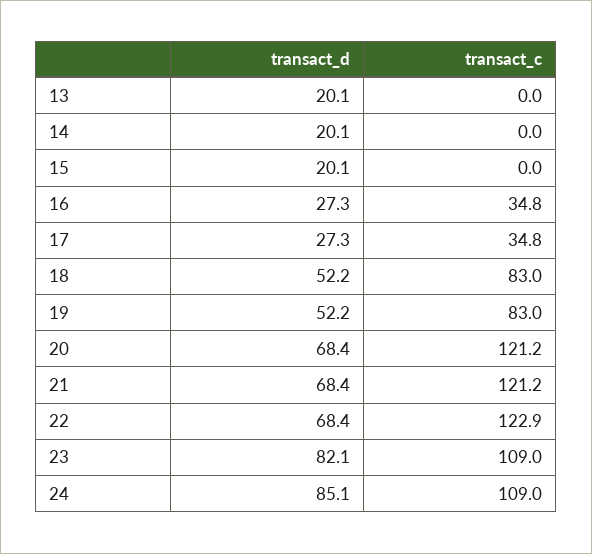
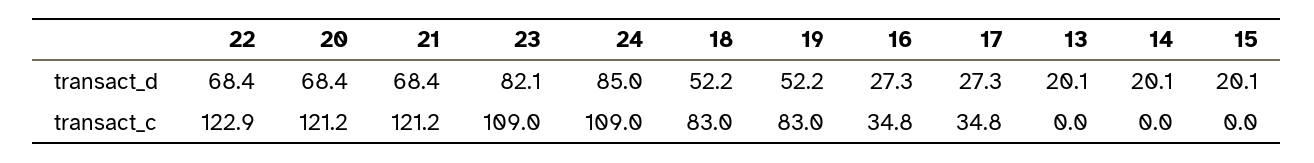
  {
    "transact_d": {
      "13": 20.1,
      "14": 20.1,
      "15": 20.1,
      "16": 27.3,
      "17": 27.3,
      "18": 52.2,
      "19": 52.2,
      "20": 68.4,
      "21": 68.4,
      "22": 68.4,
      "23": 82.1,
-     "24": 85.1
+     "24": 85
    },
    "transact_c": {
      "13": 0,
      "14": 0,
      "15": 0,
      "16": 34.8,
      "17": 34.8,
      "18": 83,
      "19": 83,
      "20": 121.2,
      "21": 121.2,
      "22": 122.9,
      "23": 109,
      "24": 109
    }
  }

